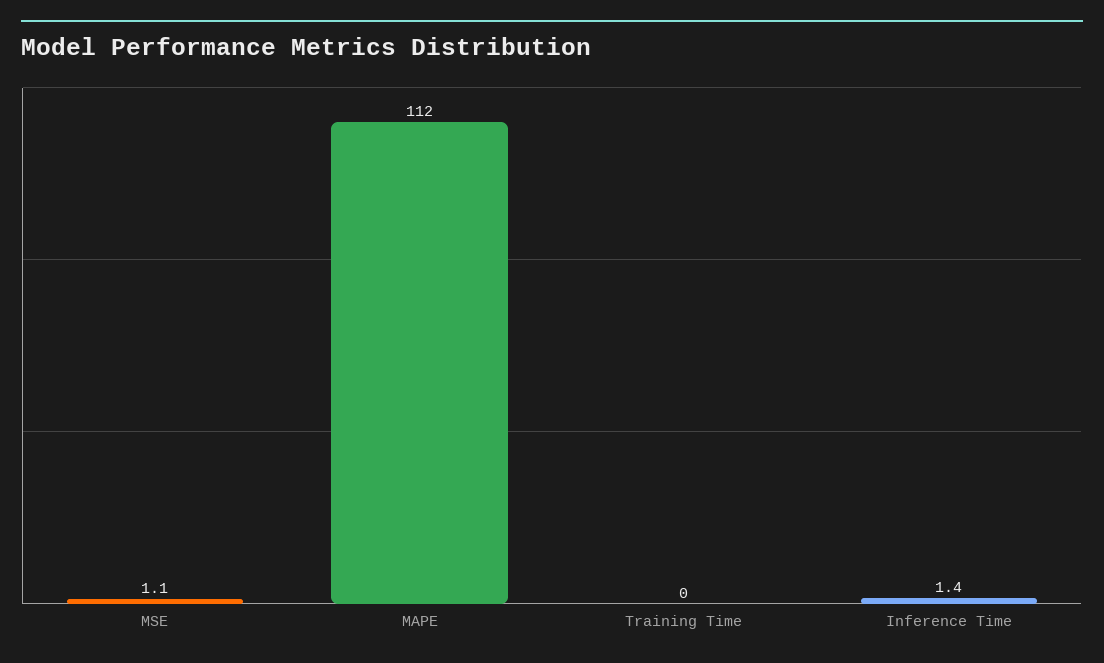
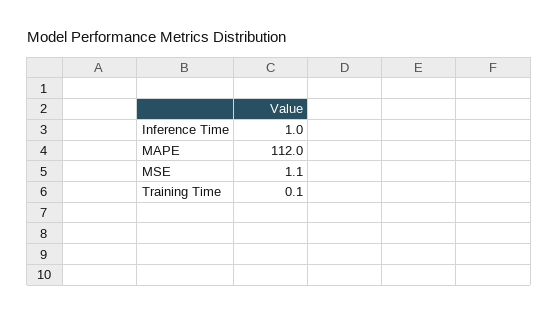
  {
    "MSE": 1.1,
    "MAPE": 112,
-   "Training Time": 0,
+   "Training Time": 0.1,
-   "Inference Time": 1.4
+   "Inference Time": 1
  }

